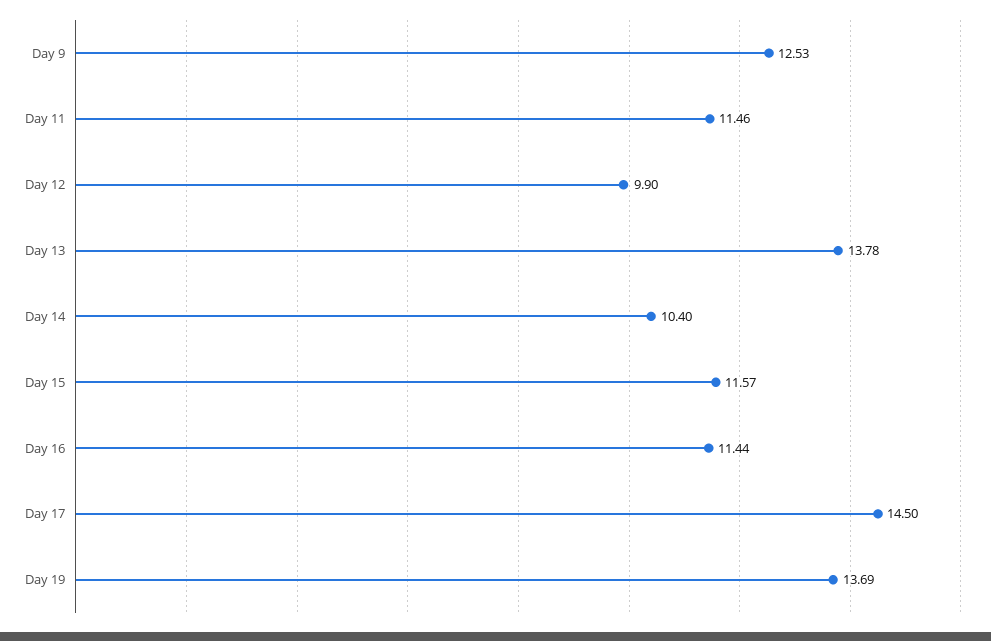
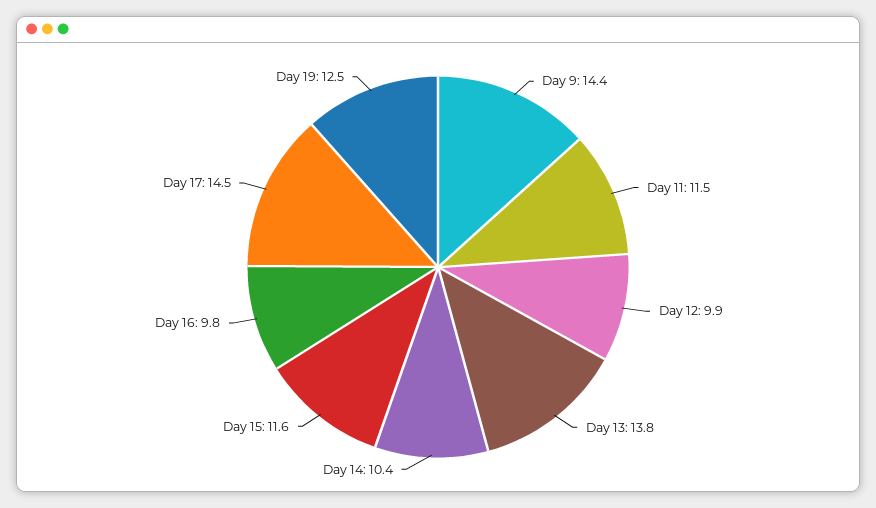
  {
-   "Day 9": 12.53,
+   "Day 9": 14.4,
    "Day 11": 11.46,
    "Day 12": 9.9,
    "Day 13": 13.78,
    "Day 14": 10.4,
    "Day 15": 11.57,
-   "Day 16": 11.44,
+   "Day 16": 9.8,
    "Day 17": 14.5,
-   "Day 19": 13.69
+   "Day 19": 12.5
  }

